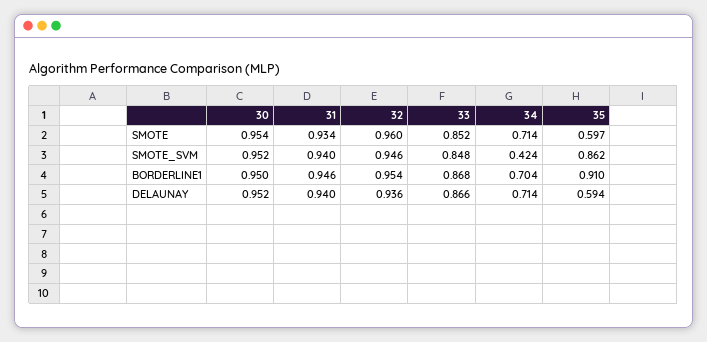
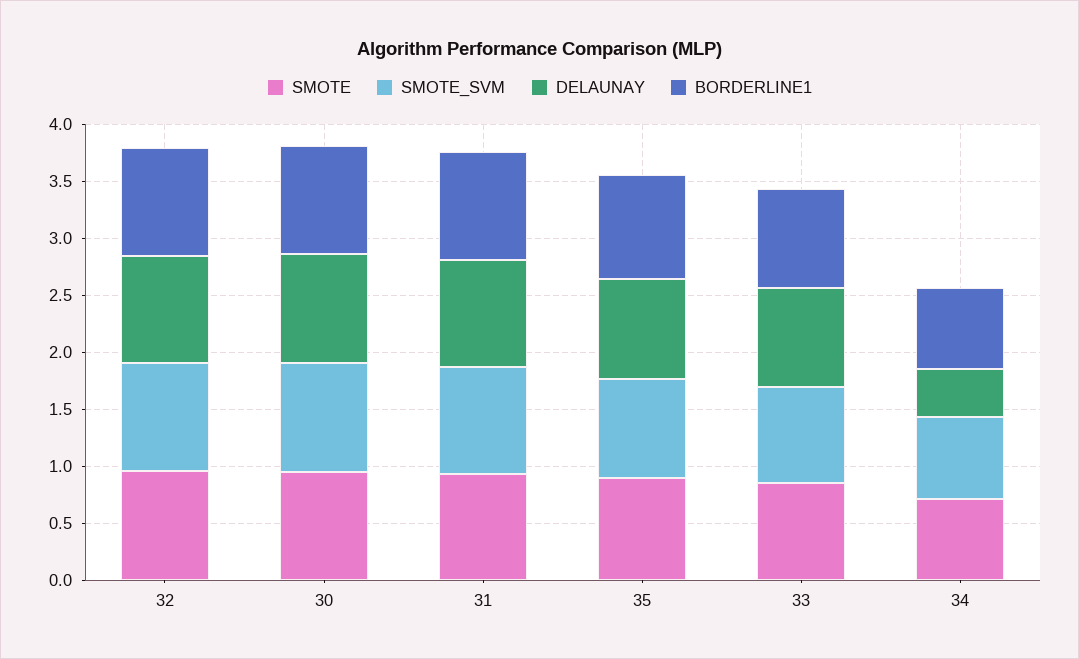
  {
    "SMOTE": {
      "30": 0.954,
      "31": 0.934,
      "32": 0.96,
      "33": 0.852,
      "34": 0.714,
-     "35": 0.597
+     "35": 0.9
    },
    "SMOTE_SVM": {
      "30": 0.952,
      "31": 0.94,
      "32": 0.946,
      "33": 0.848,
-     "34": 0.424,
+     "34": 0.7,
      "35": 0.862
    },
    "BORDERLINE1": {
      "30": 0.95,
      "31": 0.946,
      "32": 0.954,
      "33": 0.868,
      "34": 0.704,
      "35": 0.91
    },
    "DELAUNAY": {
      "30": 0.952,
      "31": 0.94,
      "32": 0.936,
      "33": 0.866,
-     "34": 0.714,
+     "34": 0.4,
-     "35": 0.594
+     "35": 0.9
    }
  }

